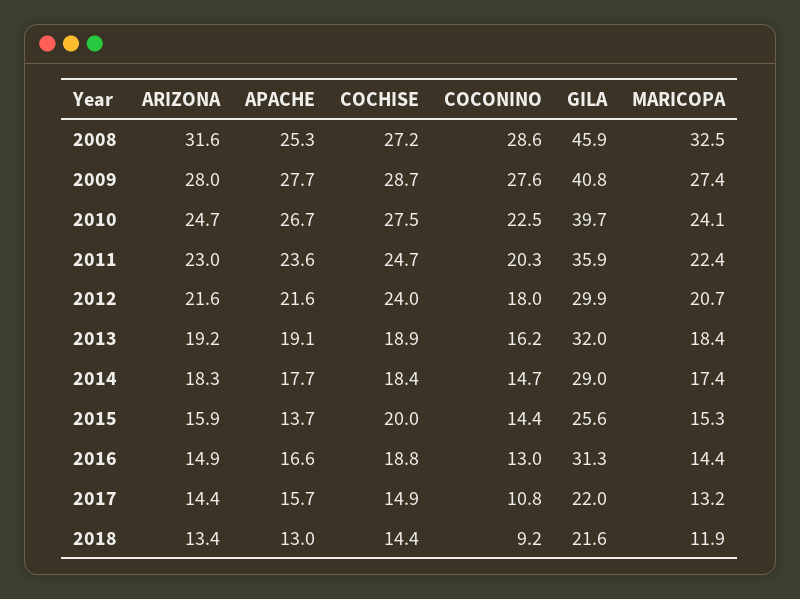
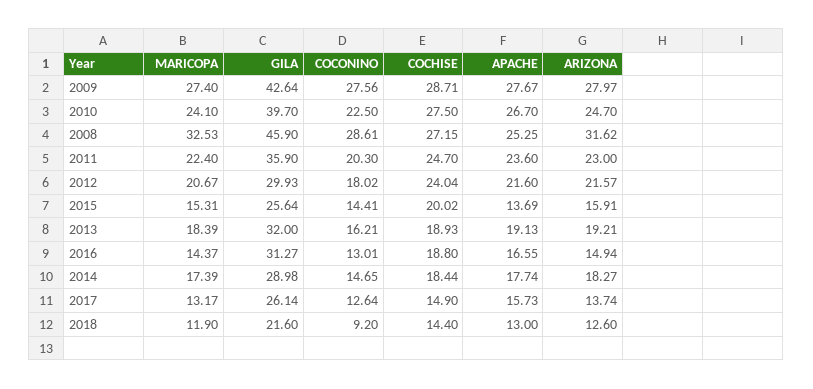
  {
    "ARIZONA": {
      "2008": 31.62,
      "2009": 27.97,
      "2010": 24.7,
      "2011": 23,
      "2012": 21.57,
      "2013": 19.21,
      "2014": 18.27,
      "2015": 15.91,
      "2016": 14.94,
-     "2017": 14.4,
+     "2017": 13.74,
-     "2018": 13.4
+     "2018": 12.6
    },
    "APACHE": {
      "2008": 25.25,
      "2009": 27.67,
      "2010": 26.7,
      "2011": 23.6,
      "2012": 21.6,
      "2013": 19.13,
      "2014": 17.74,
      "2015": 13.69,
      "2016": 16.55,
      "2017": 15.73,
      "2018": 13
    },
    "COCHISE": {
      "2008": 27.15,
      "2009": 28.71,
      "2010": 27.5,
      "2011": 24.7,
      "2012": 24.04,
      "2013": 18.93,
      "2014": 18.44,
      "2015": 20.02,
      "2016": 18.8,
      "2017": 14.9,
      "2018": 14.4
    },
    "COCONINO": {
      "2008": 28.61,
      "2009": 27.56,
      "2010": 22.5,
      "2011": 20.3,
      "2012": 18.02,
      "2013": 16.21,
      "2014": 14.65,
      "2015": 14.41,
      "2016": 13.01,
-     "2017": 10.8,
+     "2017": 12.64,
      "2018": 9.2
    },
    "GILA": {
      "2008": 45.9,
-     "2009": 40.8,
+     "2009": 42.64,
      "2010": 39.7,
      "2011": 35.9,
      "2012": 29.93,
      "2013": 32,
      "2014": 28.98,
      "2015": 25.64,
      "2016": 31.27,
-     "2017": 22,
+     "2017": 26.14,
      "2018": 21.6
    },
    "MARICOPA": {
      "2008": 32.53,
      "2009": 27.4,
      "2010": 24.1,
      "2011": 22.4,
      "2012": 20.67,
      "2013": 18.39,
      "2014": 17.39,
      "2015": 15.31,
      "2016": 14.37,
      "2017": 13.17,
      "2018": 11.9
    }
  }

